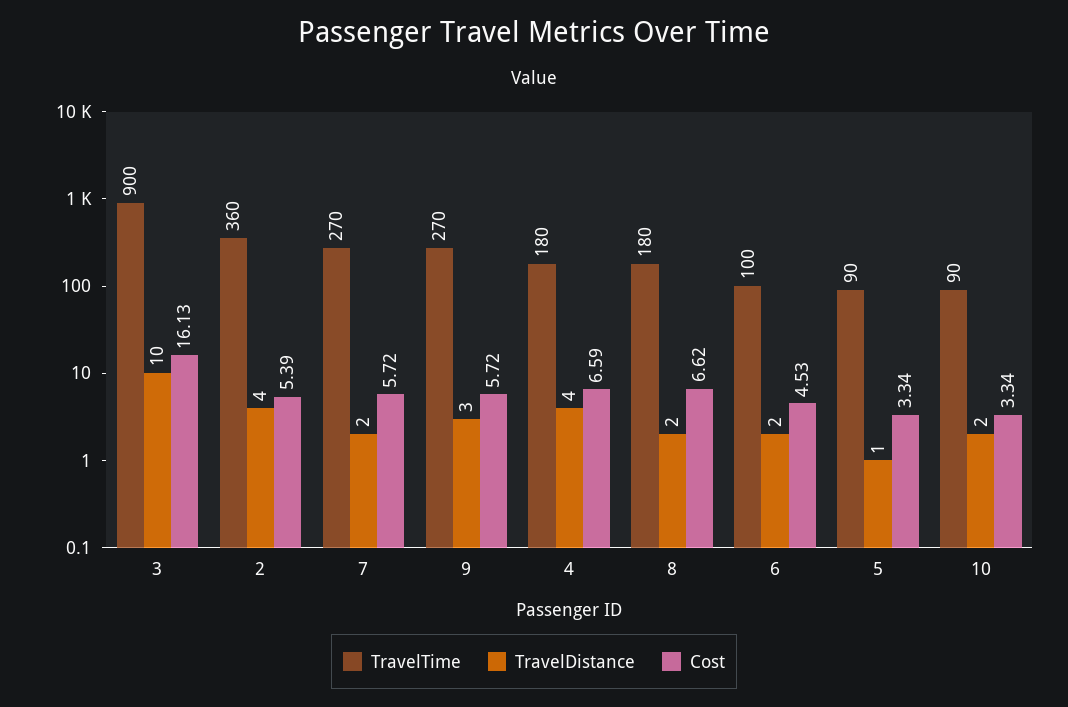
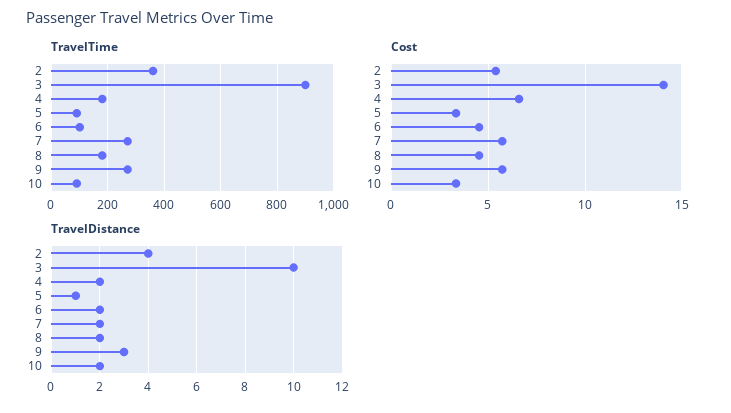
  {
    "TravelTime": {
      "3": 900,
      "2": 360,
      "7": 270,
      "9": 270,
      "4": 180,
      "8": 180,
      "6": 100,
      "5": 90,
      "10": 90
    },
    "TravelDistance": {
      "3": 10,
      "2": 4,
      "7": 2,
      "9": 3,
-     "4": 4,
+     "4": 2,
      "8": 2,
      "6": 2,
      "5": 1,
      "10": 2
    },
    "Cost": {
-     "3": 16.13,
+     "3": 14,
      "2": 5.39,
      "7": 5.72,
      "9": 5.72,
      "4": 6.59,
-     "8": 6.62,
+     "8": 4.5,
      "6": 4.53,
      "5": 3.34,
      "10": 3.34
    }
  }

